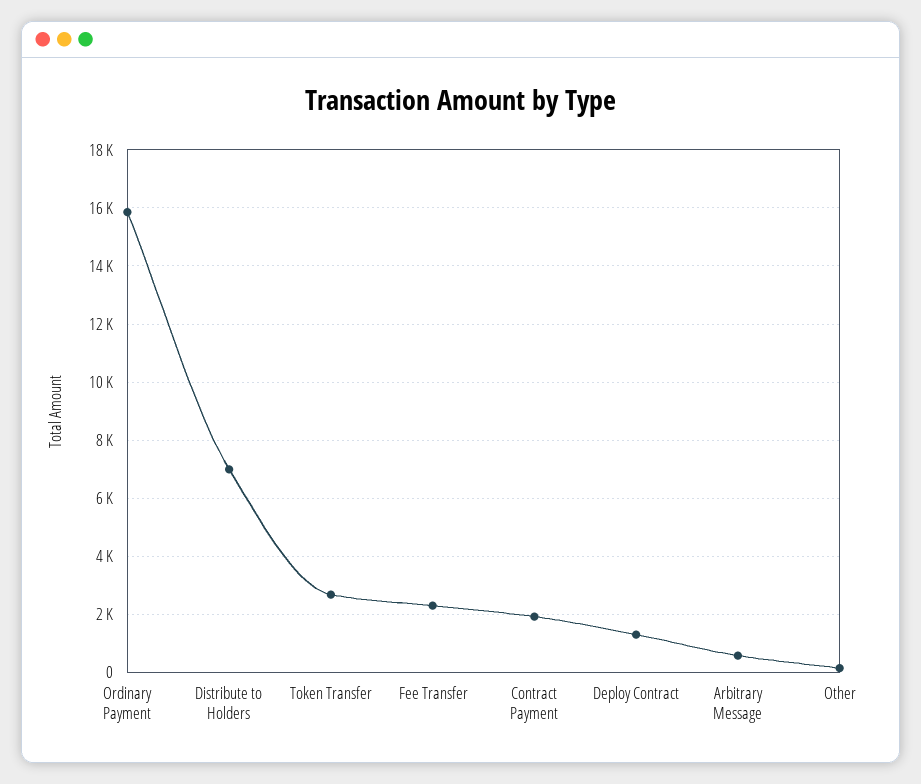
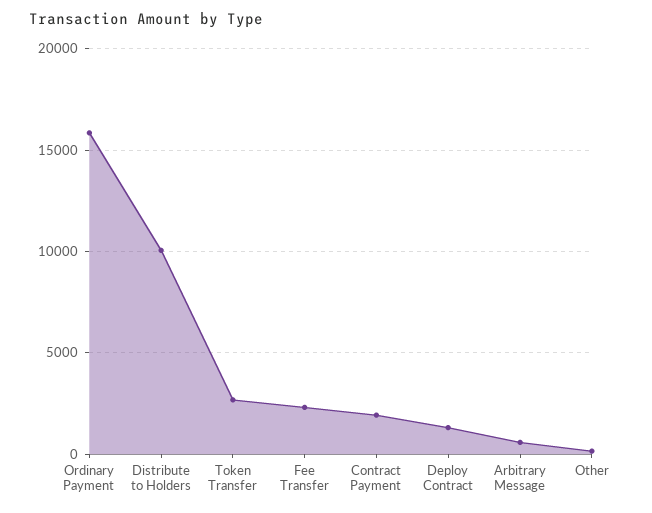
  {
    "Ordinary Payment": 15750,
-   "Distribute to Holders": 7000,
+   "Distribute to Holders": 10000,
    "Token Transfer": 2750,
    "Fee Transfer": 2250,
    "Contract Payment": 2000,
    "Deploy Contract": 1250,
    "Arbitrary Message": 500,
    "Other": 250
  }

